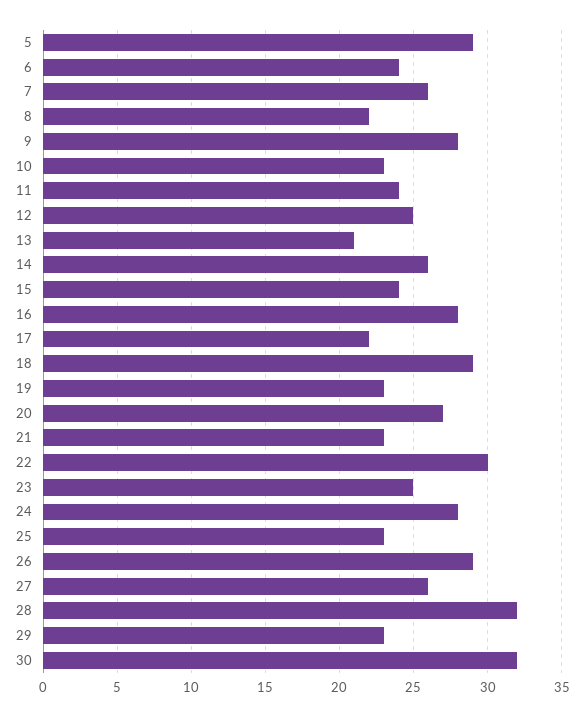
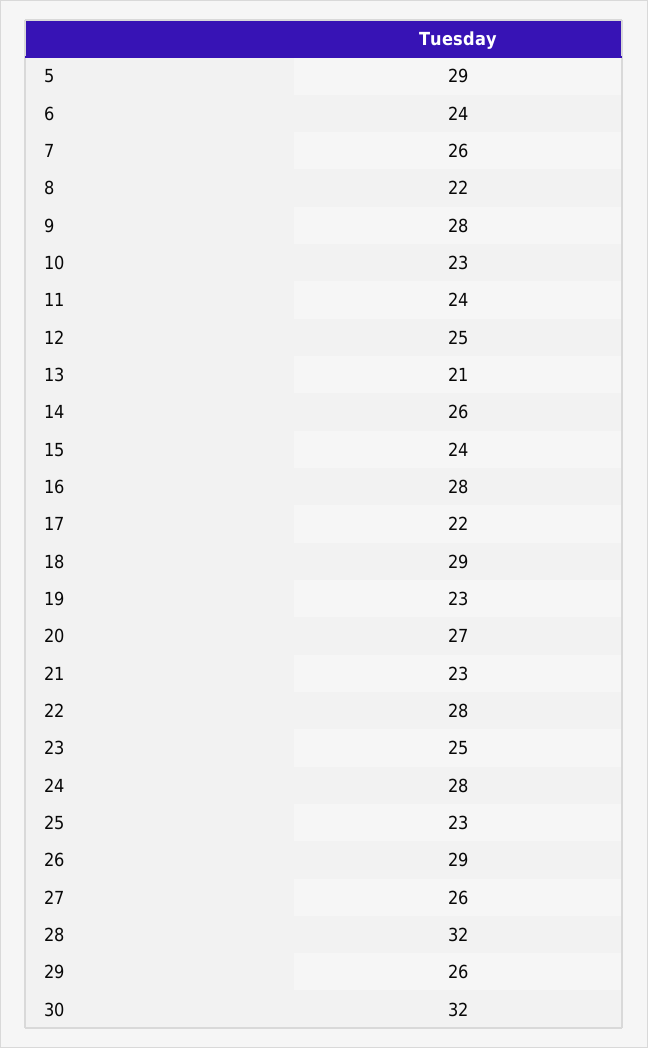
  {
    "5": 29,
    "6": 24,
    "7": 26,
    "8": 22,
    "9": 28,
    "10": 23,
    "11": 24,
    "12": 25,
    "13": 21,
    "14": 26,
    "15": 24,
    "16": 28,
    "17": 22,
    "18": 29,
    "19": 23,
    "20": 27,
    "21": 23,
-   "22": 30,
+   "22": 28,
    "23": 25,
    "24": 28,
    "25": 23,
    "26": 29,
    "27": 26,
    "28": 32,
-   "29": 23,
+   "29": 26,
    "30": 32
  }

